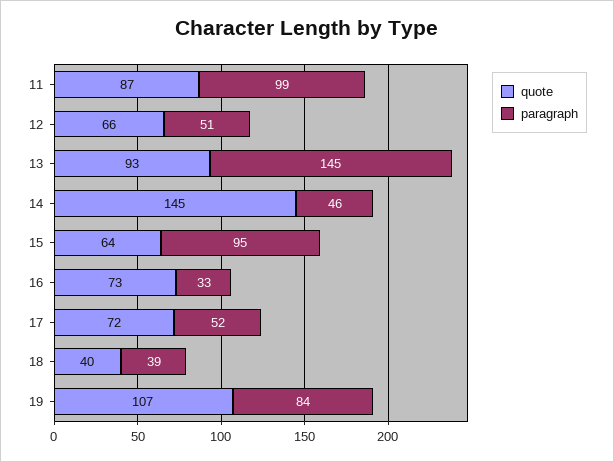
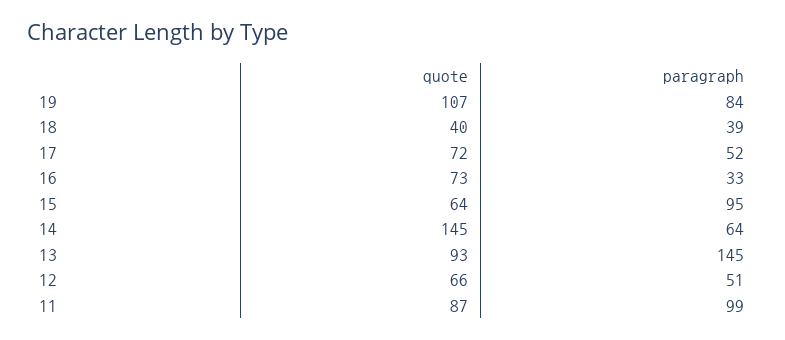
  {
    "quote": {
      "11": 87,
      "12": 66,
      "13": 93,
      "14": 145,
      "15": 64,
      "16": 73,
      "17": 72,
      "18": 40,
      "19": 107
    },
    "paragraph": {
      "11": 99,
      "12": 51,
      "13": 145,
-     "14": 46,
+     "14": 64,
      "15": 95,
      "16": 33,
      "17": 52,
      "18": 39,
      "19": 84
    }
  }

